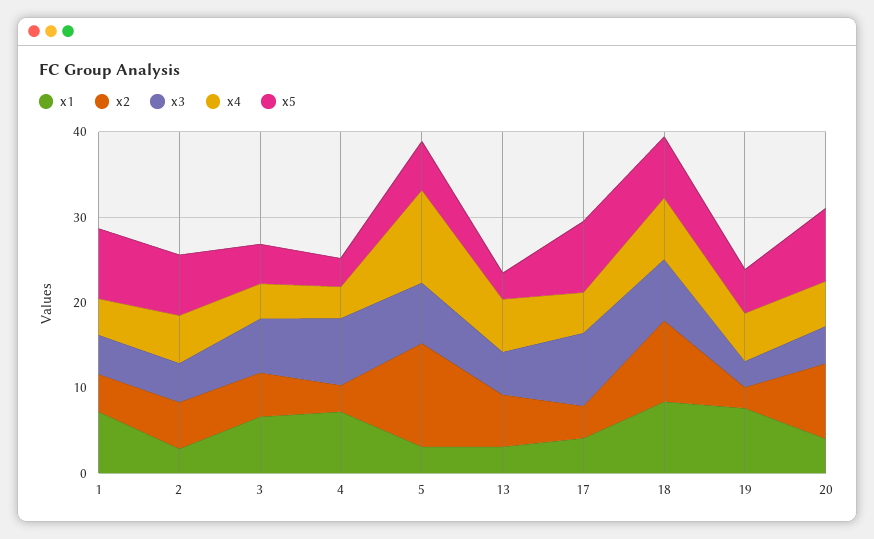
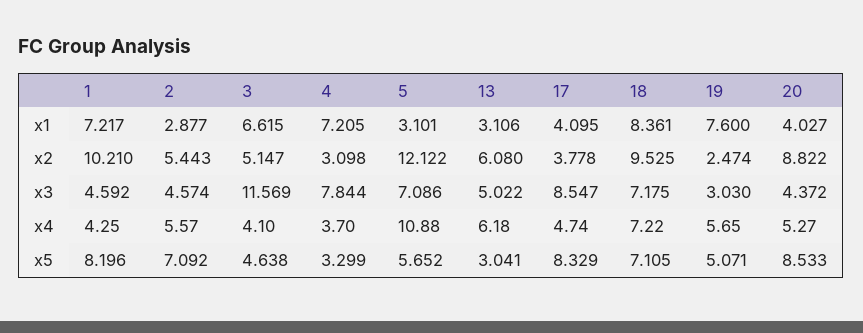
  {
    "x1": {
      "1": 7.217,
      "2": 2.877,
      "3": 6.615,
      "4": 7.205,
      "5": 3.101,
      "13": 3.106,
      "17": 4.095,
      "18": 8.361,
      "19": 7.6,
      "20": 4.027
    },
    "x2": {
-     "1": 4,
+     "1": 10.21,
      "2": 5.443,
      "3": 5.147,
      "4": 3.098,
      "5": 12.122,
      "13": 6.08,
      "17": 3.778,
      "18": 9.525,
      "19": 2.474,
      "20": 8.822
    },
    "x3": {
      "1": 4.592,
      "2": 4.574,
-     "3": 6,
+     "3": 11.569,
      "4": 7.844,
      "5": 7.086,
      "13": 5.022,
      "17": 8.547,
      "18": 7.175,
      "19": 3.03,
      "20": 4.372
    },
    "x4": {
      "1": 4.25,
      "2": 5.57,
      "3": 4.1,
      "4": 3.7,
      "5": 10.88,
      "13": 6.18,
      "17": 4.74,
      "18": 7.22,
      "19": 5.65,
      "20": 5.27
    },
    "x5": {
      "1": 8.196,
      "2": 7.092,
      "3": 4.638,
      "4": 3.299,
      "5": 5.652,
      "13": 3.041,
      "17": 8.329,
      "18": 7.105,
      "19": 5.071,
      "20": 8.533
    }
  }

